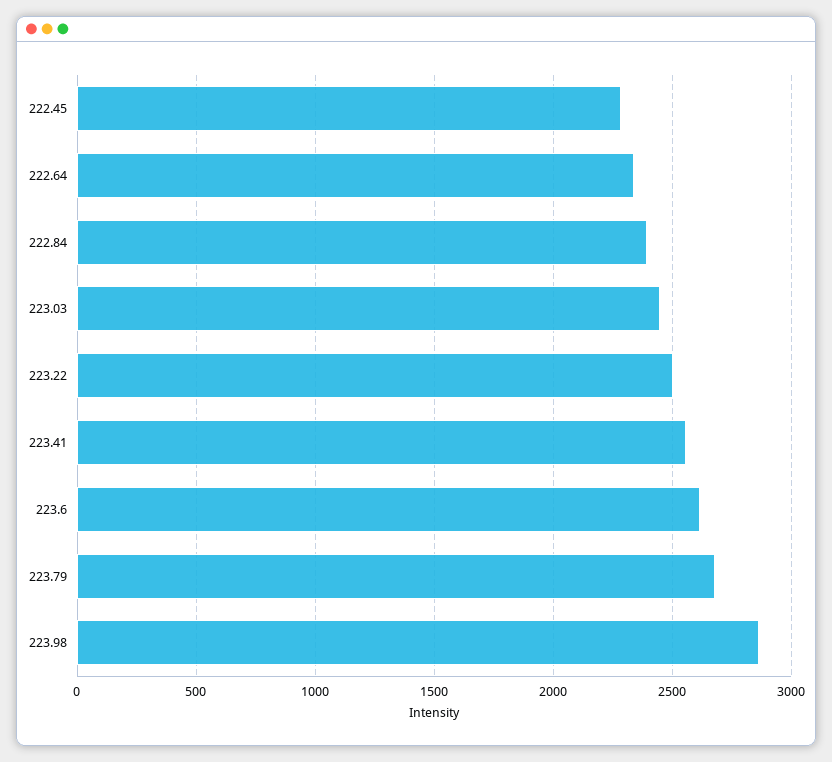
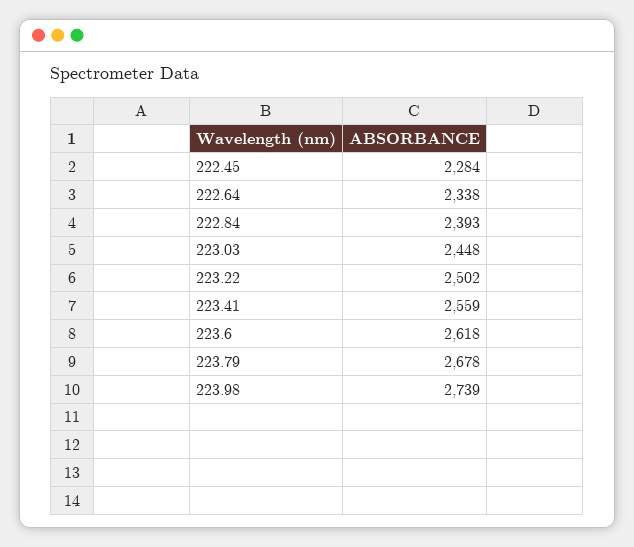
  {
    "222.45": 2284,
    "222.64": 2338,
    "222.84": 2393,
    "223.03": 2448,
    "223.22": 2502,
    "223.41": 2559,
    "223.6": 2618,
    "223.79": 2678,
-   "223.98": 2850
+   "223.98": 2739
  }

